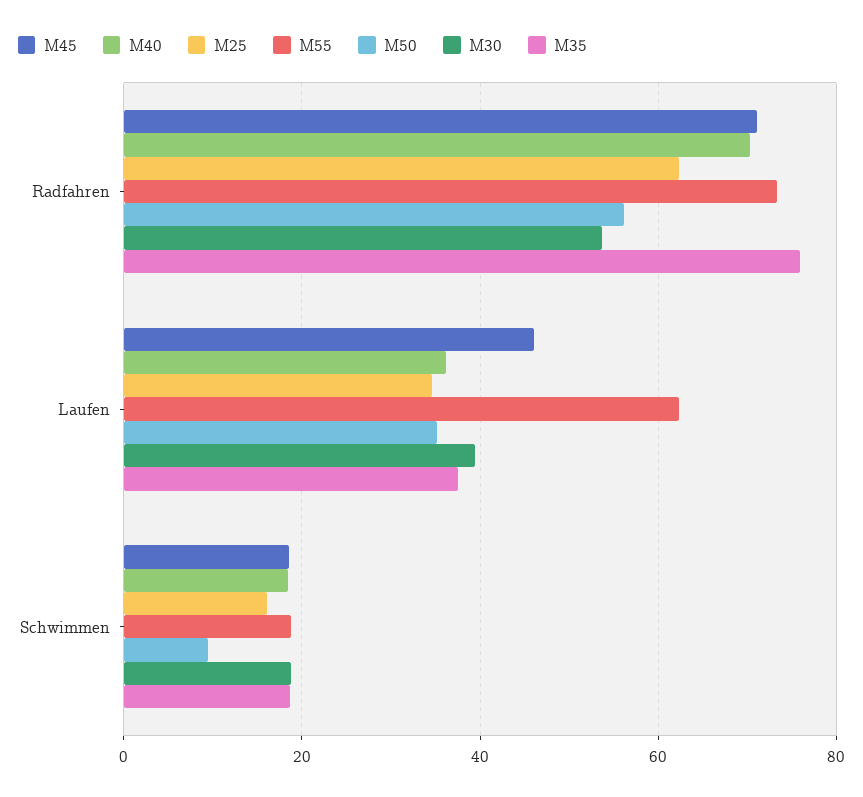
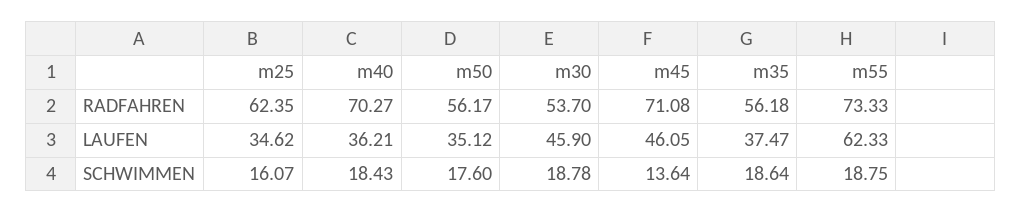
  {
    "M45": {
      "Radfahren": 71.08,
      "Laufen": 46.05,
-     "Schwimmen": 18
+     "Schwimmen": 13.64
    },
    "M40": {
      "Radfahren": 70.27,
      "Laufen": 36.21,
      "Schwimmen": 18.43
    },
    "M25": {
      "Radfahren": 62.35,
      "Laufen": 34.62,
      "Schwimmen": 16.07
    },
    "M55": {
      "Radfahren": 73.33,
      "Laufen": 62.33,
      "Schwimmen": 18.75
    },
    "M50": {
      "Radfahren": 56.17,
      "Laufen": 35.12,
-     "Schwimmen": 10
+     "Schwimmen": 17.6
    },
    "M30": {
      "Radfahren": 53.7,
-     "Laufen": 40,
+     "Laufen": 45.9,
      "Schwimmen": 18.78
    },
    "M35": {
-     "Radfahren": 76,
+     "Radfahren": 56.18,
      "Laufen": 37.47,
      "Schwimmen": 18.64
    }
  }

